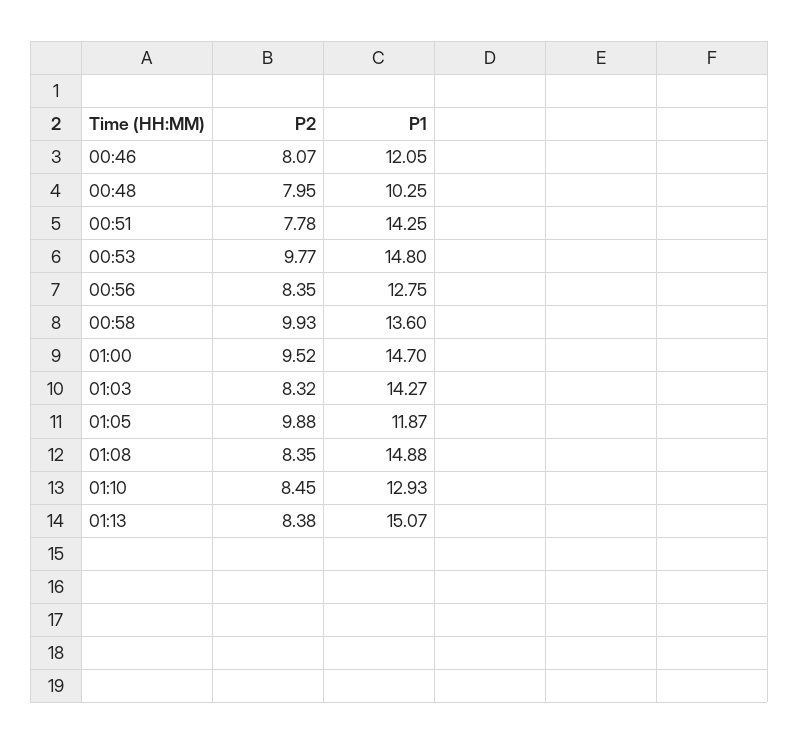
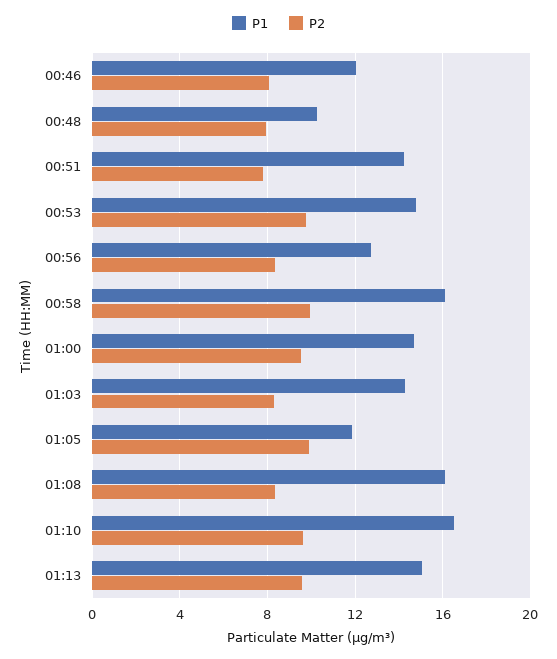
  {
    "P2": {
      "00:46": 8.07,
      "00:48": 7.95,
      "00:51": 7.78,
      "00:53": 9.77,
      "00:56": 8.35,
      "00:58": 9.93,
      "01:00": 9.52,
      "01:03": 8.32,
      "01:05": 9.88,
      "01:08": 8.35,
-     "01:10": 8.45,
+     "01:10": 9.5,
-     "01:13": 8.38
+     "01:13": 9.5
    },
    "P1": {
      "00:46": 12.05,
      "00:48": 10.25,
      "00:51": 14.25,
      "00:53": 14.8,
      "00:56": 12.75,
-     "00:58": 13.6,
+     "00:58": 16,
      "01:00": 14.7,
      "01:03": 14.27,
      "01:05": 11.87,
-     "01:08": 14.88,
+     "01:08": 16,
-     "01:10": 12.93,
+     "01:10": 16.5,
      "01:13": 15.07
    }
  }

